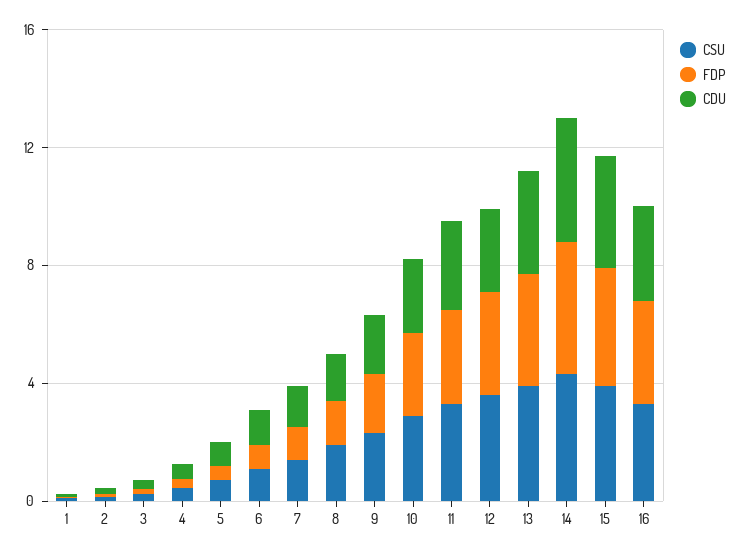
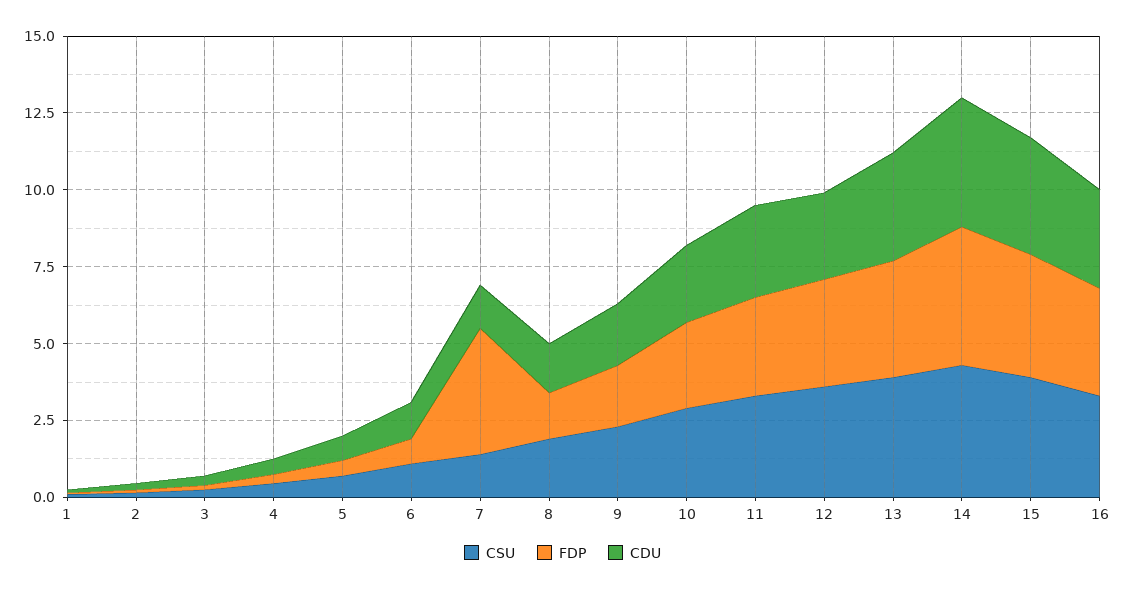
  {
    "CSU": {
      "1": 0,
      "2": 0,
      "3": 0.5,
      "4": 0.5,
      "5": 0.5,
      "6": 1,
      "7": 1.5,
      "8": 2,
      "9": 2.5,
      "10": 3,
      "11": 3.5,
      "12": 3.5,
      "13": 4,
      "14": 4.5,
      "15": 4,
      "16": 3.5
    },
    "FDP": {
      "1": 0,
      "2": 0,
      "3": 0,
      "4": 0.5,
      "5": 0.5,
      "6": 1,
-     "7": 1,
+     "7": 4,
      "8": 1.5,
      "9": 2,
      "10": 3,
      "11": 3,
      "12": 3.5,
      "13": 4,
      "14": 4.5,
      "15": 4,
      "16": 3.5
    },
    "CDU": {
      "1": 0,
      "2": 0,
      "3": 0.5,
      "4": 0.5,
      "5": 1,
      "6": 1,
      "7": 1.5,
      "8": 1.5,
      "9": 2,
      "10": 2.5,
      "11": 3,
      "12": 3,
      "13": 3.5,
      "14": 4,
      "15": 4,
      "16": 3
    }
  }

